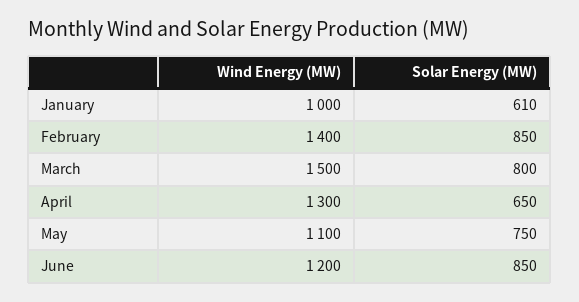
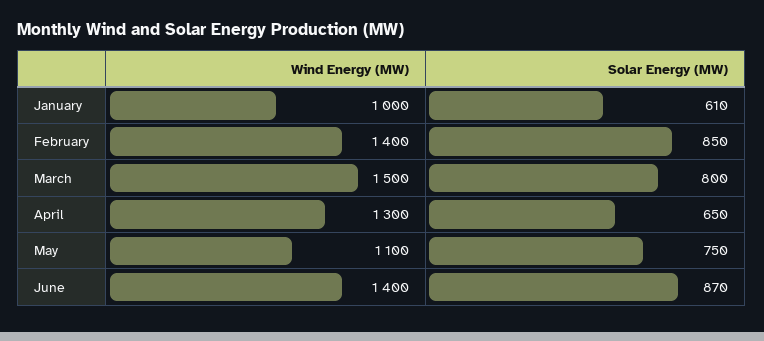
  {
    "Wind Energy (MW)": {
      "January": 1000,
      "February": 1400,
      "March": 1500,
      "April": 1300,
      "May": 1100,
-     "June": 1200
+     "June": 1400
    },
    "Solar Energy (MW)": {
      "January": 610,
      "February": 850,
      "March": 800,
      "April": 650,
      "May": 750,
-     "June": 850
+     "June": 870
    }
  }

